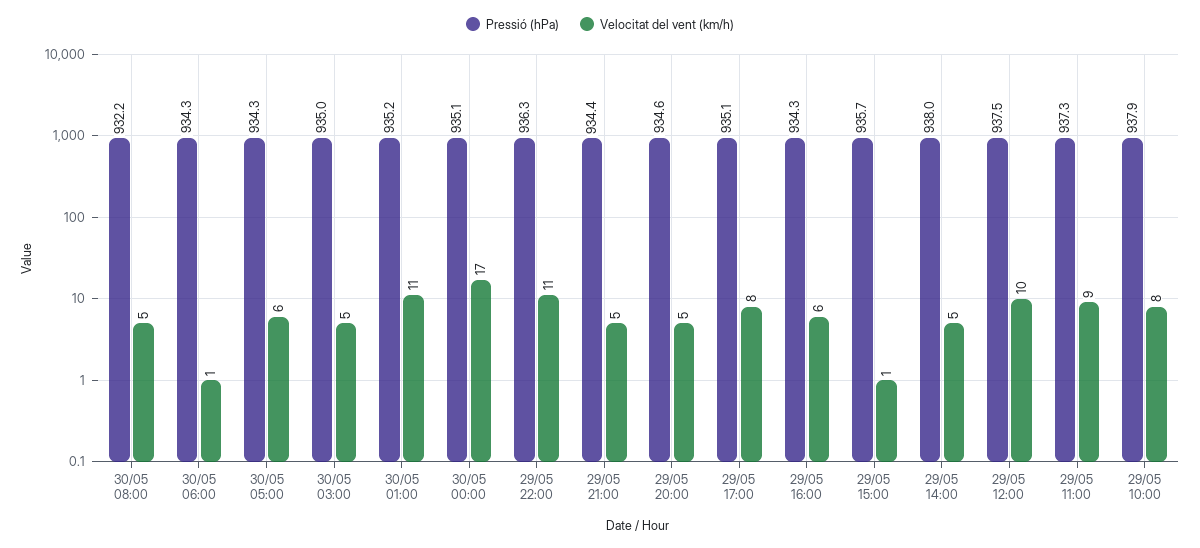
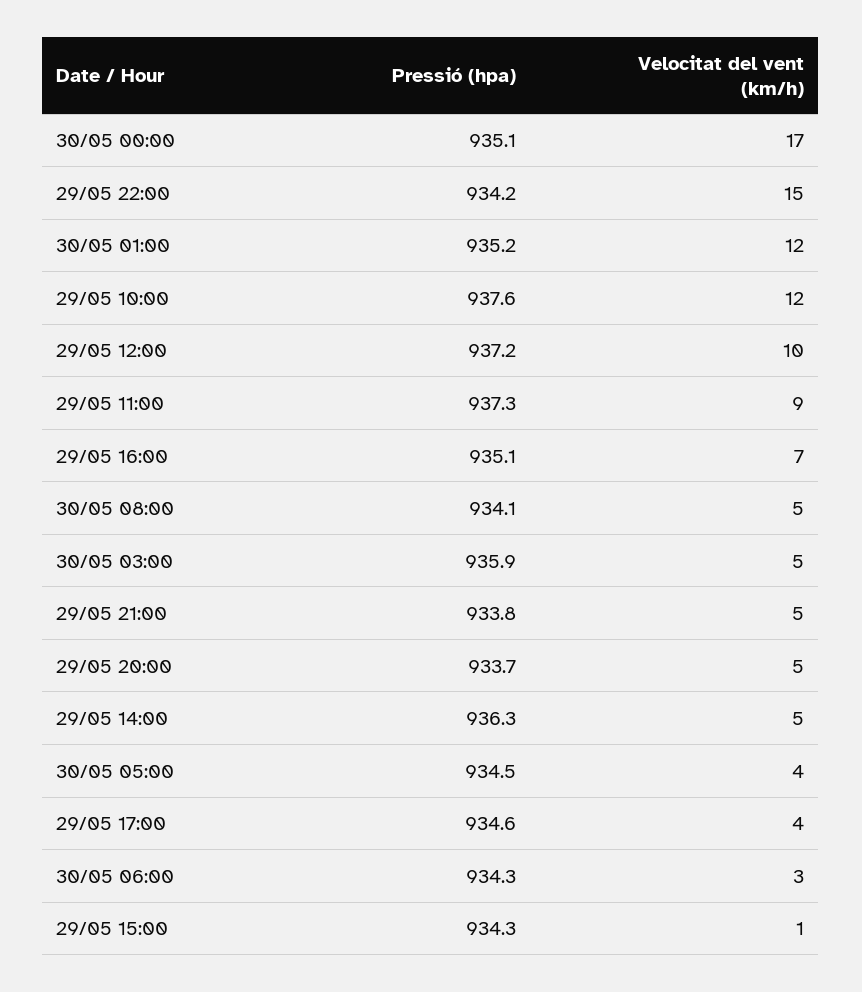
  {
    "Pressió (hPa)": {
-     "30/05 08:00": 932.2,
+     "30/05 08:00": 934.1,
      "30/05 06:00": 934.3,
-     "30/05 05:00": 934.3,
+     "30/05 05:00": 934.5,
-     "30/05 03:00": 935,
+     "30/05 03:00": 935.9,
      "30/05 01:00": 935.2,
      "30/05 00:00": 935.1,
-     "29/05 22:00": 936.3,
+     "29/05 22:00": 934.2,
-     "29/05 21:00": 934.4,
+     "29/05 21:00": 933.8,
-     "29/05 20:00": 934.6,
+     "29/05 20:00": 933.7,
-     "29/05 17:00": 935.1,
+     "29/05 17:00": 934.6,
-     "29/05 16:00": 934.3,
+     "29/05 16:00": 935.1,
-     "29/05 15:00": 935.7,
+     "29/05 15:00": 934.3,
-     "29/05 14:00": 938,
+     "29/05 14:00": 936.3,
-     "29/05 12:00": 937.5,
+     "29/05 12:00": 937.2,
      "29/05 11:00": 937.3,
-     "29/05 10:00": 937.9
+     "29/05 10:00": 937.6
    },
    "Velocitat del vent (km/h)": {
      "30/05 08:00": 5,
-     "30/05 06:00": 1,
+     "30/05 06:00": 3,
-     "30/05 05:00": 6,
+     "30/05 05:00": 4,
      "30/05 03:00": 5,
-     "30/05 01:00": 11,
+     "30/05 01:00": 12,
      "30/05 00:00": 17,
-     "29/05 22:00": 11,
+     "29/05 22:00": 15,
      "29/05 21:00": 5,
      "29/05 20:00": 5,
-     "29/05 17:00": 8,
+     "29/05 17:00": 4,
-     "29/05 16:00": 6,
+     "29/05 16:00": 7,
      "29/05 15:00": 1,
      "29/05 14:00": 5,
      "29/05 12:00": 10,
      "29/05 11:00": 9,
-     "29/05 10:00": 8
+     "29/05 10:00": 12
    }
  }

